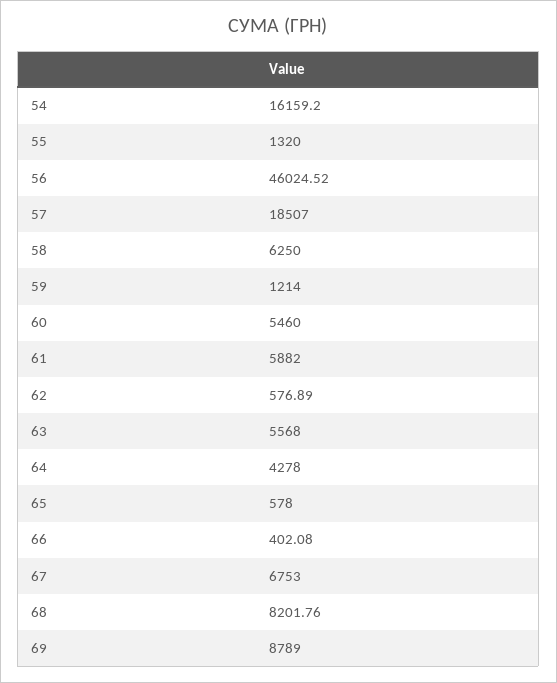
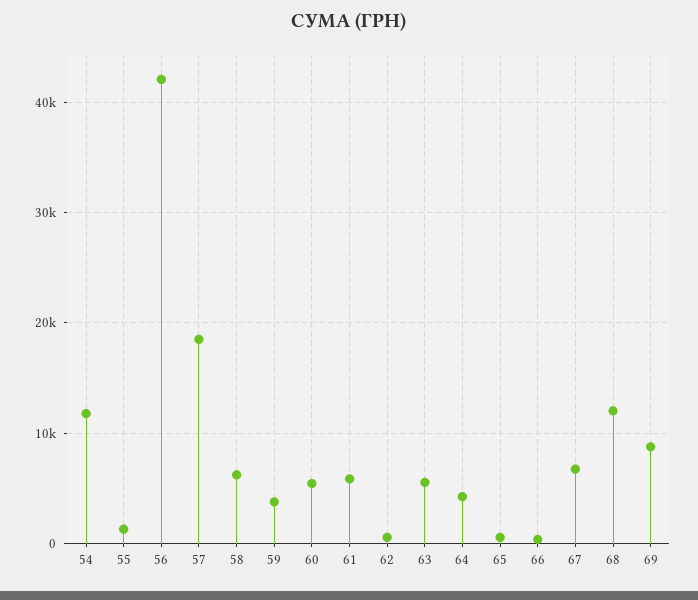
  {
-   "54": 16159.2,
+   "54": 12000,
    "55": 1320,
-   "56": 46024.52,
+   "56": 42000,
    "57": 18507,
    "58": 6250,
-   "59": 1214,
+   "59": 4000,
    "60": 5460,
    "61": 5882,
    "62": 576.89,
    "63": 5568,
    "64": 4278,
    "65": 578,
    "66": 402.08,
    "67": 6753,
-   "68": 8201.76,
+   "68": 12000,
    "69": 8789
  }

